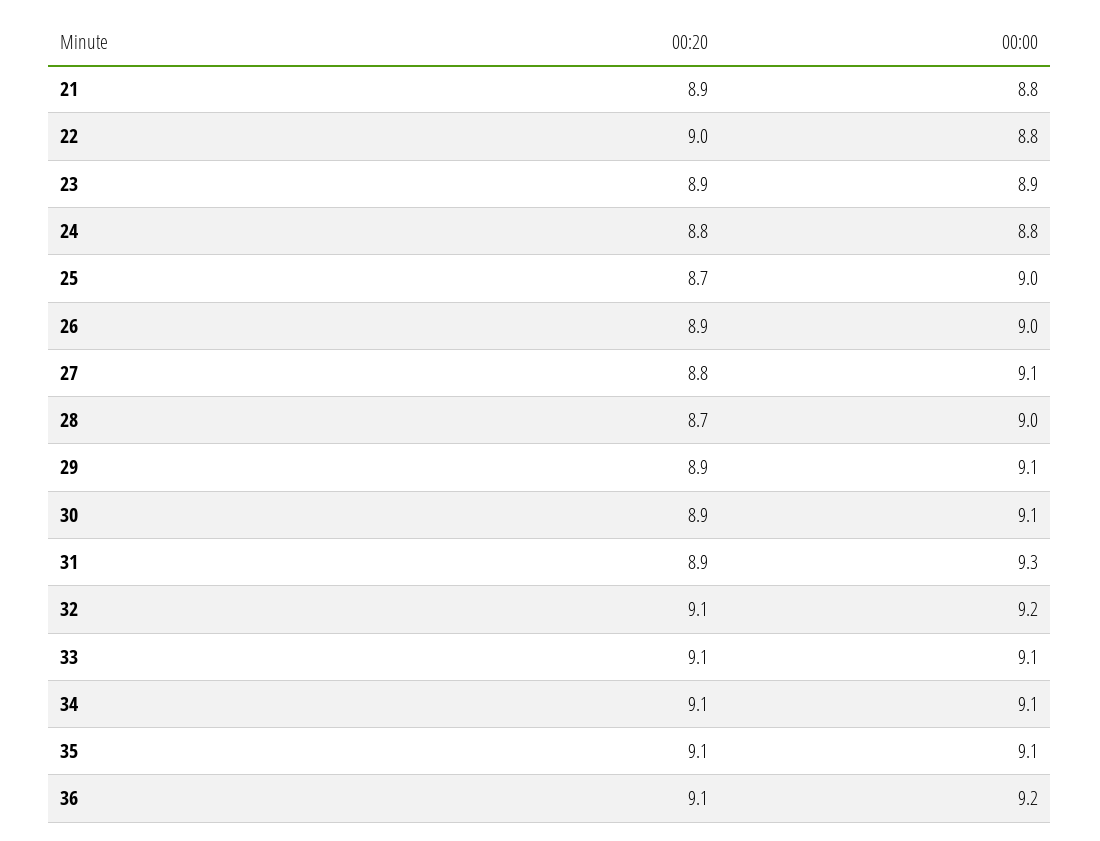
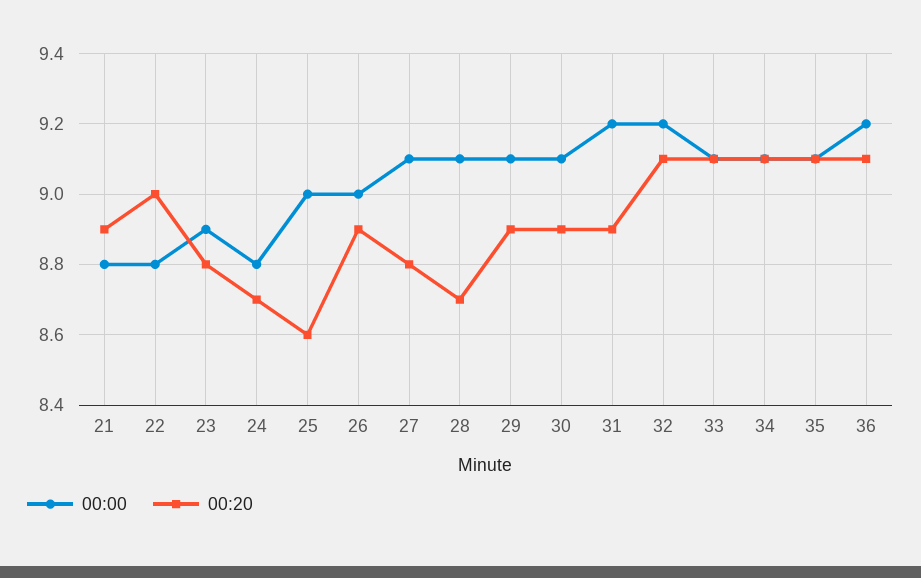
  {
    "00:20": {
      "21": 8.9,
      "22": 9,
-     "23": 8.9,
+     "23": 8.8,
-     "24": 8.8,
+     "24": 8.7,
-     "25": 8.7,
+     "25": 8.6,
      "26": 8.9,
      "27": 8.8,
      "28": 8.7,
      "29": 8.9,
      "30": 8.9,
      "31": 8.9,
      "32": 9.1,
      "33": 9.1,
      "34": 9.1,
      "35": 9.1,
      "36": 9.1
    },
    "00:00": {
      "21": 8.8,
      "22": 8.8,
      "23": 8.9,
      "24": 8.8,
      "25": 9,
      "26": 9,
      "27": 9.1,
-     "28": 9,
+     "28": 9.1,
      "29": 9.1,
      "30": 9.1,
-     "31": 9.3,
+     "31": 9.2,
      "32": 9.2,
      "33": 9.1,
      "34": 9.1,
      "35": 9.1,
      "36": 9.2
    }
  }

